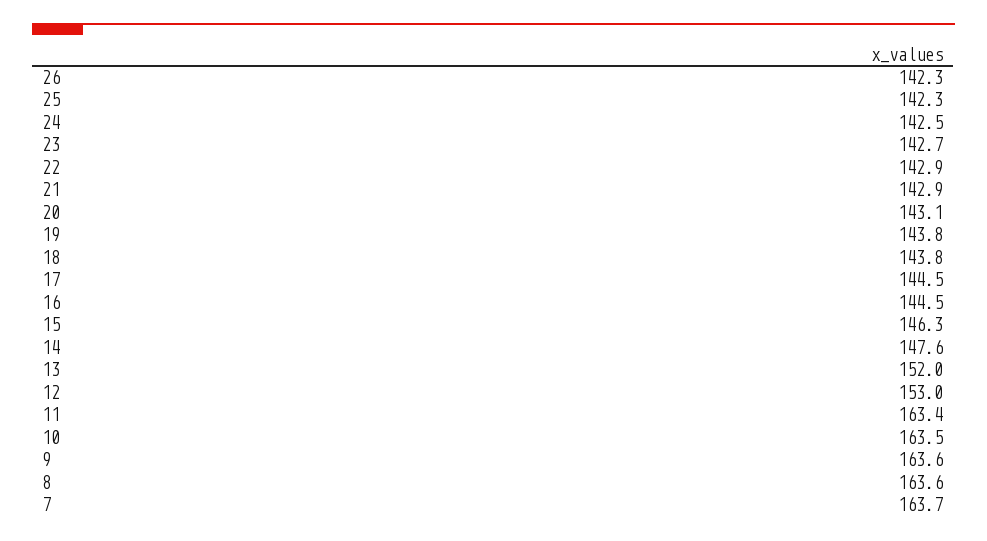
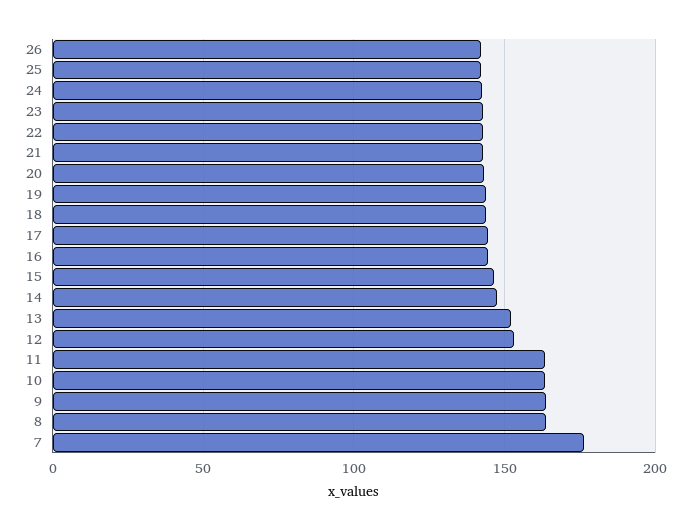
  {
    "26": 142.3,
    "25": 142.3,
    "24": 142.5,
    "23": 142.7,
    "22": 142.9,
    "21": 142.9,
    "20": 143.1,
    "19": 143.8,
    "18": 143.8,
    "17": 144.5,
    "16": 144.5,
    "15": 146.3,
    "14": 147.6,
    "13": 152,
    "12": 153,
    "11": 163.4,
    "10": 163.5,
    "9": 163.6,
    "8": 163.6,
-   "7": 163.7
+   "7": 175
  }

